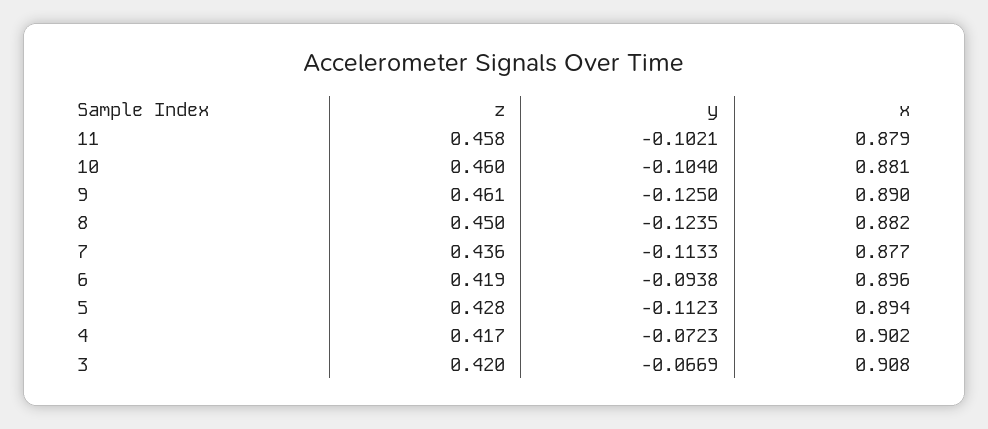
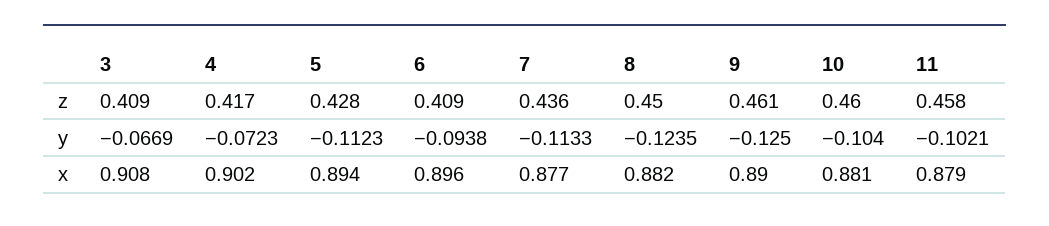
  {
    "z": {
      "11": 0.458,
      "10": 0.46,
      "9": 0.461,
      "8": 0.45,
      "7": 0.436,
-     "6": 0.419,
+     "6": 0.409,
      "5": 0.428,
      "4": 0.417,
-     "3": 0.42
+     "3": 0.409
    },
    "y": {
      "11": -0.1021,
      "10": -0.104,
      "9": -0.125,
      "8": -0.1235,
      "7": -0.1133,
      "6": -0.0938,
      "5": -0.1123,
      "4": -0.0723,
      "3": -0.0669
    },
    "x": {
      "11": 0.879,
      "10": 0.881,
      "9": 0.89,
      "8": 0.882,
      "7": 0.877,
      "6": 0.896,
      "5": 0.894,
      "4": 0.902,
      "3": 0.908
    }
  }

